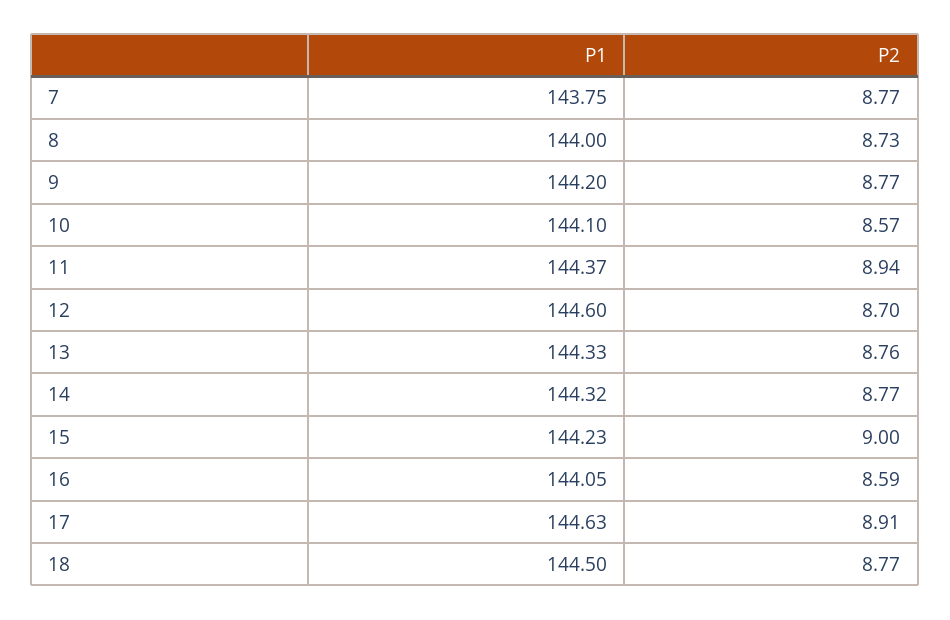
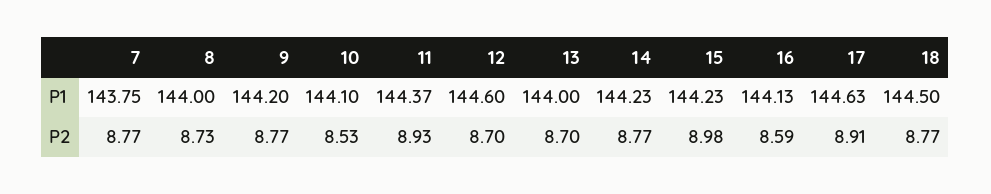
  {
    "P1": {
      "7": 143.75,
      "8": 144,
      "9": 144.2,
      "10": 144.1,
      "11": 144.37,
      "12": 144.6,
-     "13": 144.33,
+     "13": 144,
-     "14": 144.32,
+     "14": 144.23,
      "15": 144.23,
-     "16": 144.05,
+     "16": 144.13,
      "17": 144.63,
      "18": 144.5
    },
    "P2": {
      "7": 8.77,
      "8": 8.73,
      "9": 8.77,
-     "10": 8.57,
+     "10": 8.53,
-     "11": 8.94,
+     "11": 8.93,
      "12": 8.7,
-     "13": 8.76,
+     "13": 8.7,
      "14": 8.77,
-     "15": 9,
+     "15": 8.98,
      "16": 8.59,
      "17": 8.91,
      "18": 8.77
    }
  }

